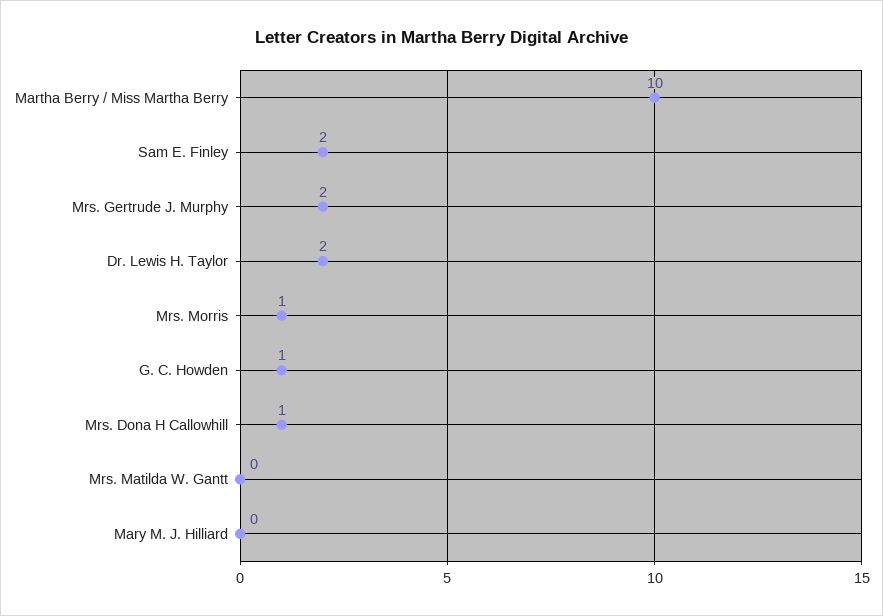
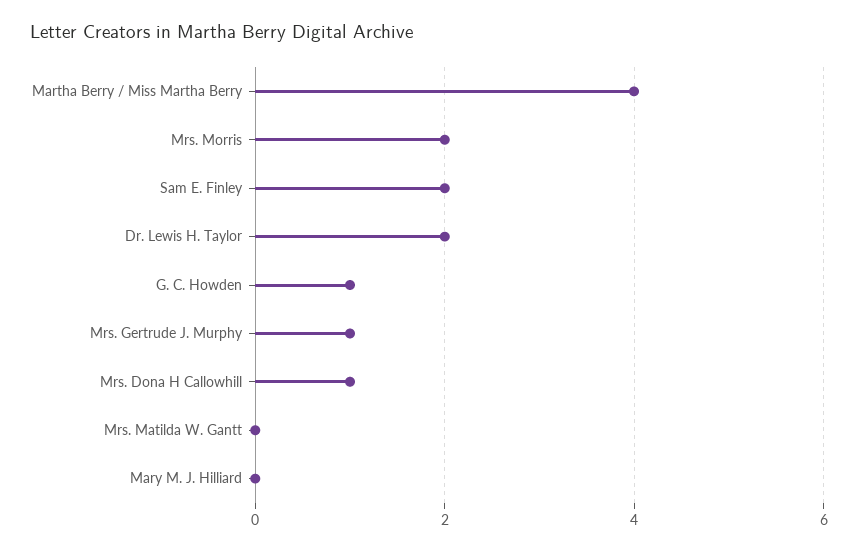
  {
-   "Martha Berry / Miss Martha Berry": 10,
+   "Martha Berry / Miss Martha Berry": 4,
    "Sam E. Finley": 2,
-   "Mrs. Gertrude J. Murphy": 2,
+   "Mrs. Gertrude J. Murphy": 1,
    "Dr. Lewis H. Taylor": 2,
-   "Mrs. Morris": 1,
+   "Mrs. Morris": 2,
    "G. C. Howden": 1,
    "Mrs. Dona H Callowhill": 1,
    "Mrs. Matilda W. Gantt": 0,
    "Mary M. J. Hilliard": 0
  }

